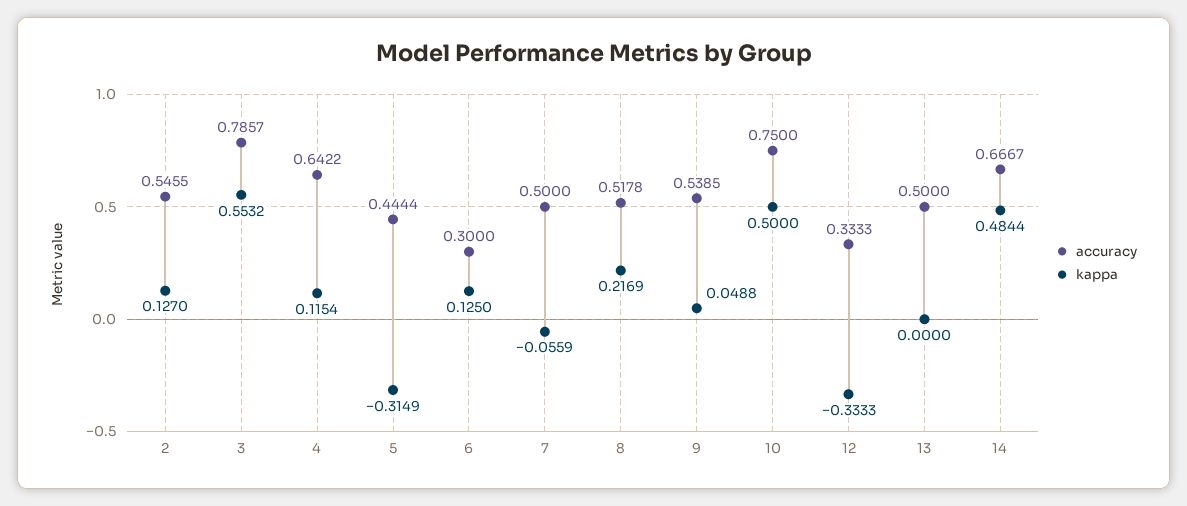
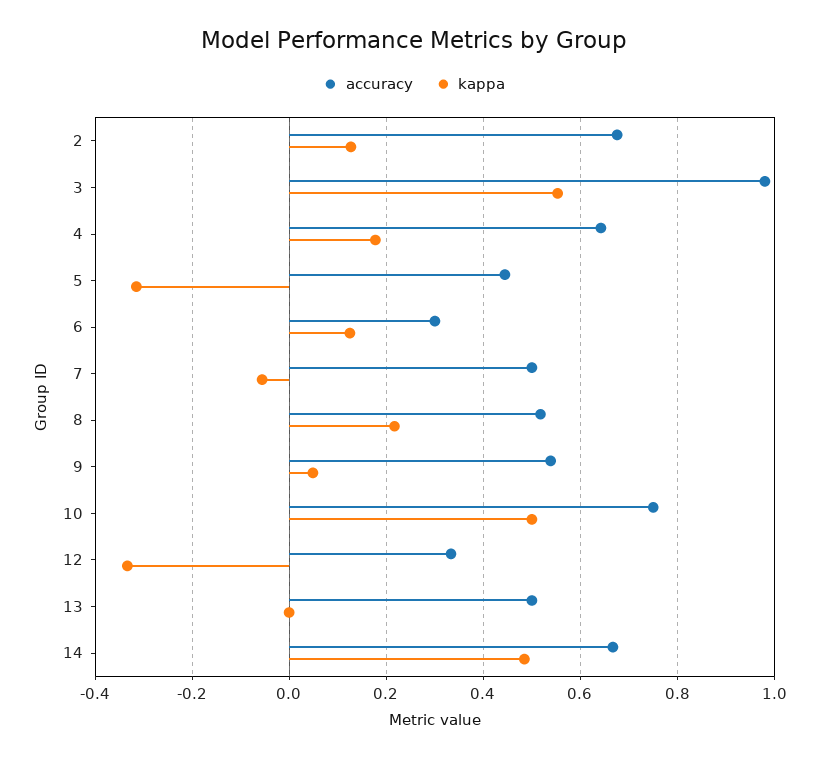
  {
    "accuracy": {
-     "2": 0.5455,
+     "2": 0.68,
-     "3": 0.7857,
+     "3": 0.98,
      "4": 0.6422,
      "5": 0.4444,
      "6": 0.3,
      "7": 0.5,
      "8": 0.5178,
      "9": 0.5385,
      "10": 0.75,
      "12": 0.3333,
      "13": 0.5,
      "14": 0.6667
    },
    "kappa": {
      "2": 0.127,
      "3": 0.5532,
-     "4": 0.1154,
+     "4": 0.18,
      "5": -0.3149,
      "6": 0.125,
      "7": -0.0559,
      "8": 0.2169,
      "9": 0.0488,
      "10": 0.5,
      "12": -0.3333,
      "13": 0,
      "14": 0.4844
    }
  }

